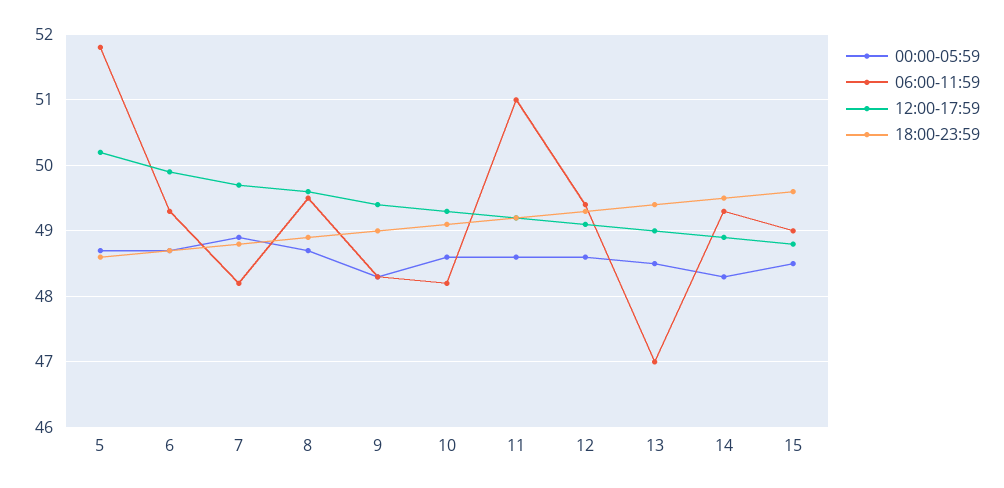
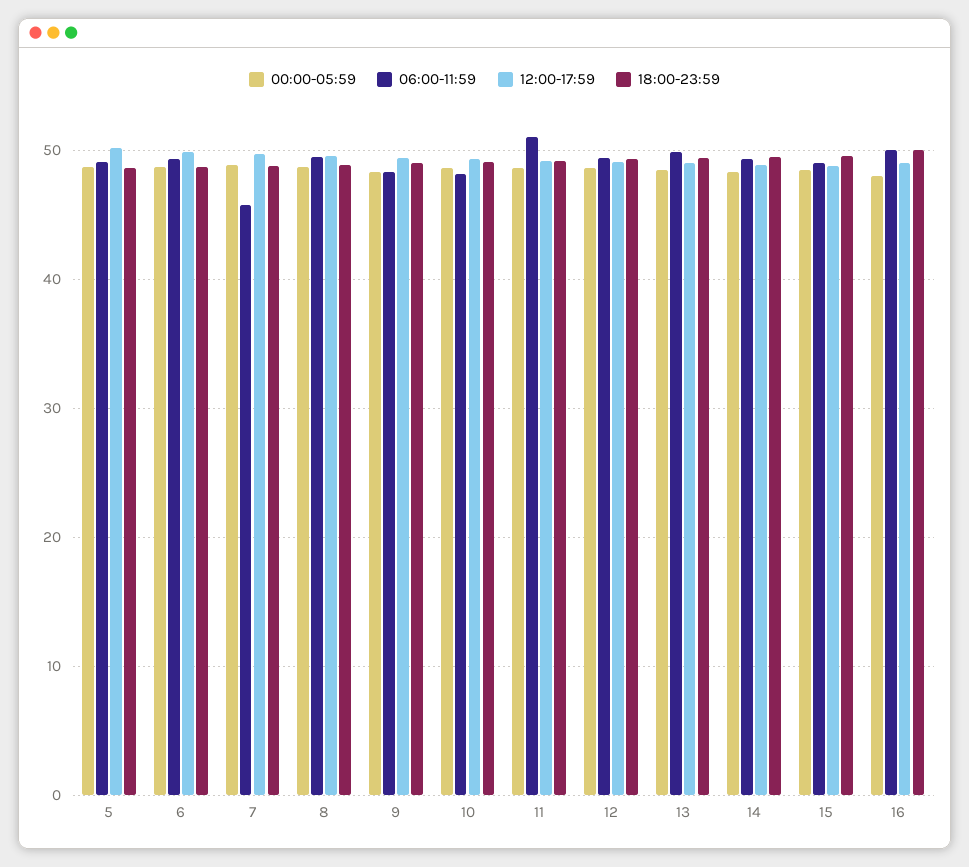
  {
    "00:00-05:59": {
      "5": 48.7,
      "6": 48.7,
      "7": 48.9,
      "8": 48.7,
      "9": 48.3,
      "10": 48.6,
      "11": 48.6,
      "12": 48.6,
      "13": 48.5,
      "14": 48.3,
-     "15": 48.5
+     "15": 48.5,
+     "16": 48
    },
    "06:00-11:59": {
-     "5": 51.8,
+     "5": 49,
      "6": 49.3,
-     "7": 48.2,
+     "7": 46,
      "8": 49.5,
      "9": 48.3,
      "10": 48.2,
      "11": 51,
      "12": 49.4,
-     "13": 47,
+     "13": 50,
      "14": 49.3,
-     "15": 49
+     "15": 49,
+     "16": 50
    },
    "12:00-17:59": {
      "5": 50.2,
      "6": 49.9,
      "7": 49.7,
      "8": 49.6,
      "9": 49.4,
      "10": 49.3,
      "11": 49.2,
      "12": 49.1,
      "13": 49,
      "14": 48.9,
-     "15": 48.8
+     "15": 48.8,
+     "16": 49
    },
    "18:00-23:59": {
      "5": 48.6,
      "6": 48.7,
      "7": 48.8,
      "8": 48.9,
      "9": 49,
      "10": 49.1,
      "11": 49.2,
      "12": 49.3,
      "13": 49.4,
      "14": 49.5,
-     "15": 49.6
+     "15": 49.6,
+     "16": 50
    }
  }

